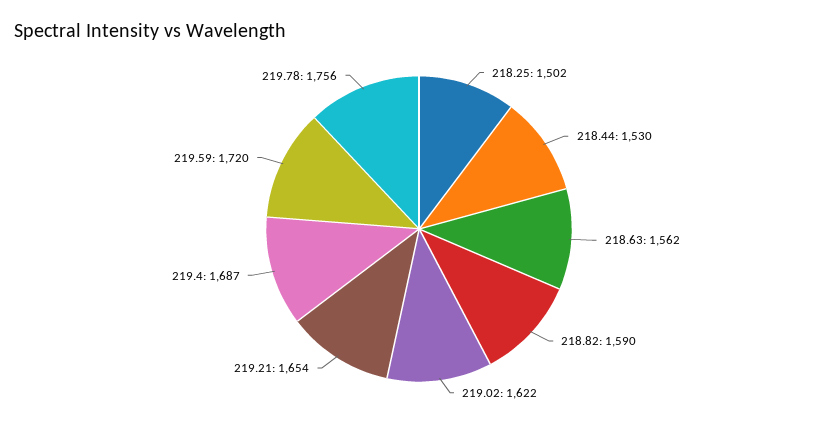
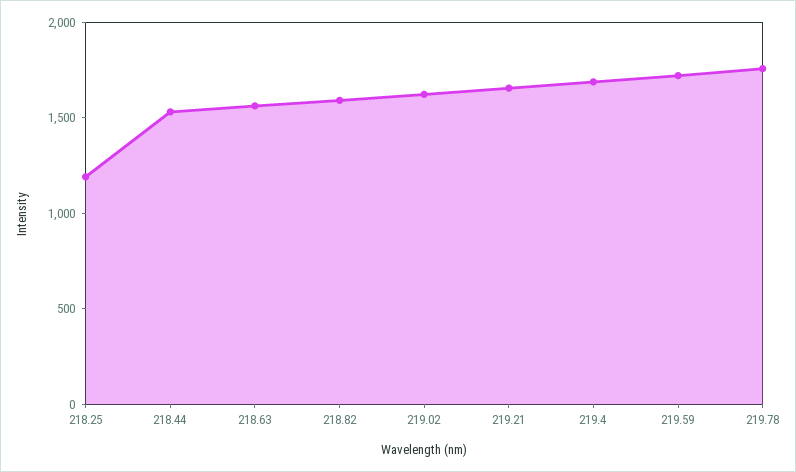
  {
-   "218.25": 1502,
+   "218.25": 1200,
    "218.44": 1530,
    "218.63": 1562,
    "218.82": 1590,
    "219.02": 1622,
    "219.21": 1654,
    "219.4": 1687,
    "219.59": 1720,
    "219.78": 1756
  }

